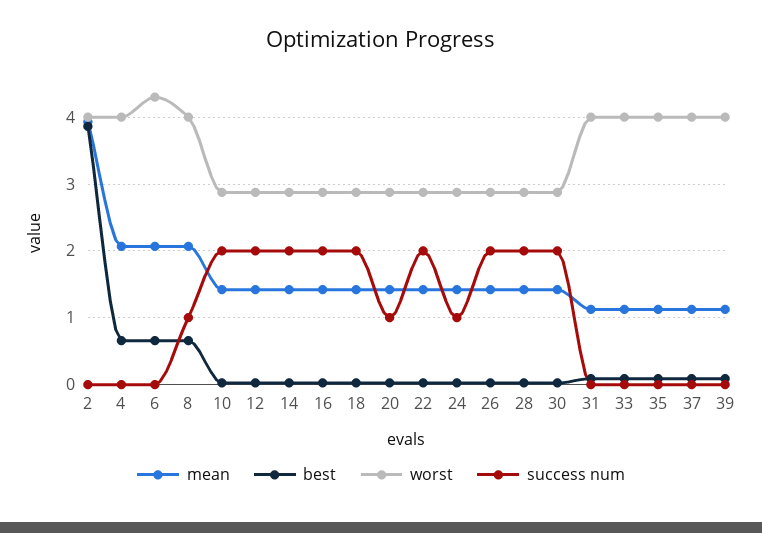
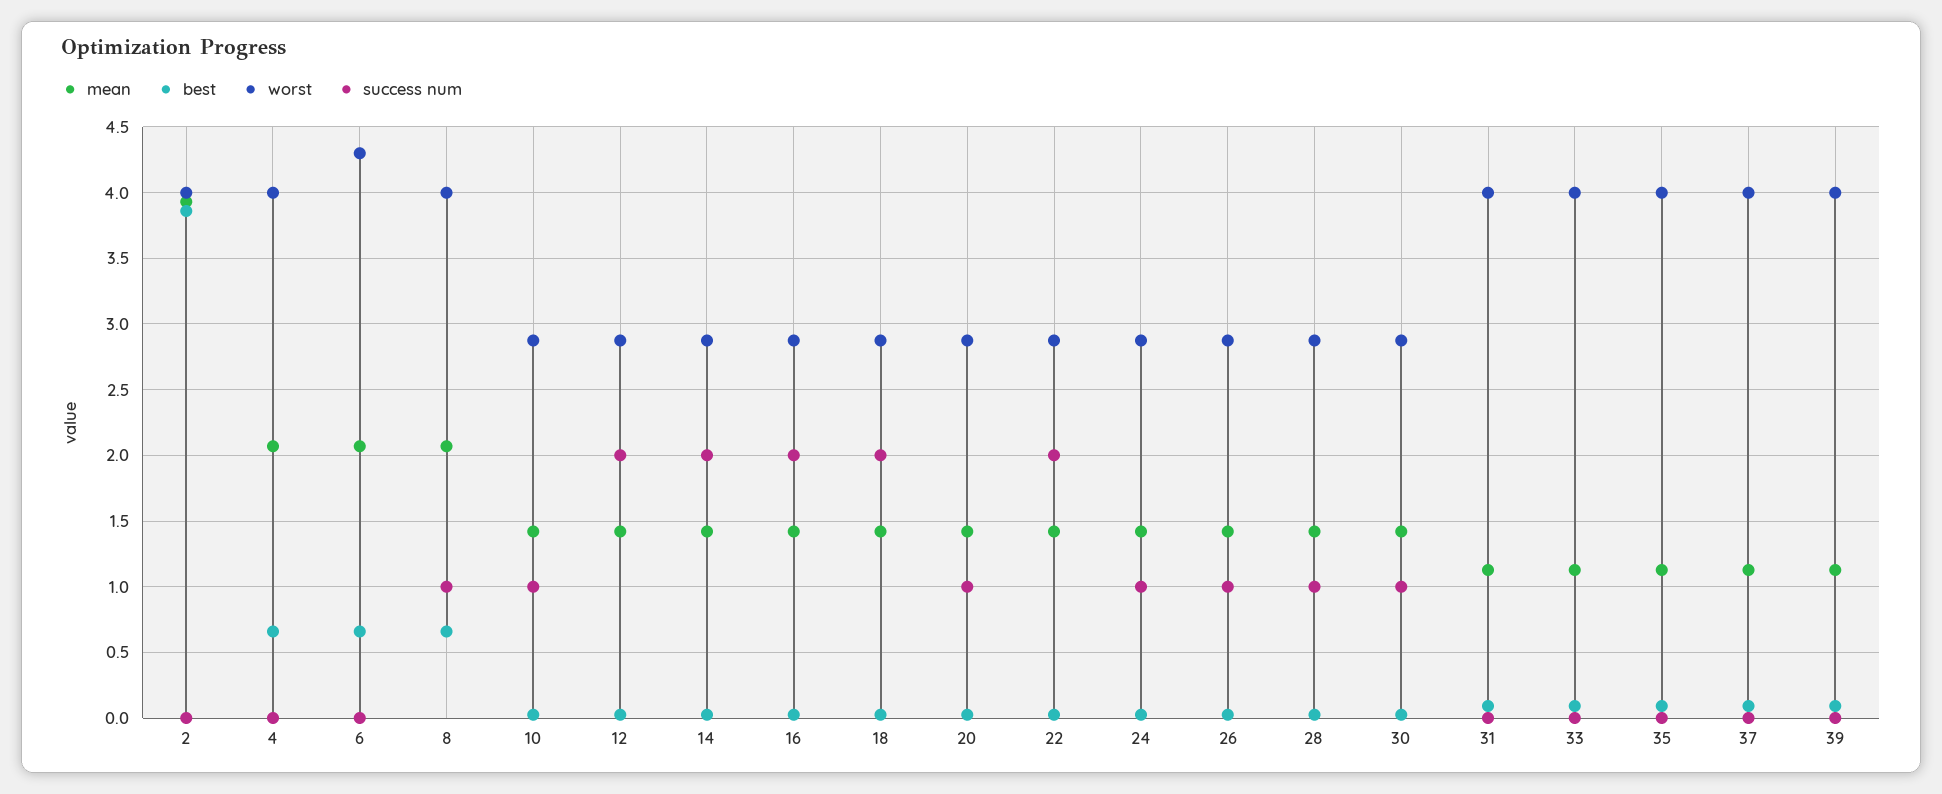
  {
    "mean": {
      "2": 3.95,
      "4": 2.05,
      "6": 2.05,
      "8": 2.05,
      "10": 1.4,
      "12": 1.4,
      "14": 1.4,
      "16": 1.4,
      "18": 1.4,
      "20": 1.4,
      "22": 1.4,
      "24": 1.4,
      "26": 1.4,
      "28": 1.4,
      "30": 1.4,
      "31": 1.15,
      "33": 1.15,
      "35": 1.15,
      "37": 1.15,
      "39": 1.15
    },
    "best": {
      "2": 3.85,
      "4": 0.65,
      "6": 0.65,
      "8": 0.65,
      "10": 0.05,
      "12": 0.05,
      "14": 0.05,
      "16": 0.05,
      "18": 0.05,
      "20": 0.05,
      "22": 0.05,
      "24": 0.05,
      "26": 0.05,
      "28": 0.05,
      "30": 0.05,
      "31": 0.1,
      "33": 0.1,
      "35": 0.1,
      "37": 0.1,
      "39": 0.1
    },
    "worst": {
      "2": 4,
      "4": 4,
      "6": 4.3,
      "8": 4,
      "10": 2.85,
      "12": 2.85,
      "14": 2.85,
      "16": 2.85,
      "18": 2.85,
      "20": 2.85,
      "22": 2.85,
      "24": 2.85,
      "26": 2.85,
      "28": 2.85,
      "30": 2.85,
      "31": 4,
      "33": 4,
      "35": 4,
      "37": 4,
      "39": 4
    },
    "success num": {
      "2": 0,
      "4": 0,
      "6": 0,
      "8": 1,
-     "10": 2,
+     "10": 1,
      "12": 2,
      "14": 2,
      "16": 2,
      "18": 2,
      "20": 1,
      "22": 2,
      "24": 1,
-     "26": 2,
+     "26": 1,
-     "28": 2,
+     "28": 1,
-     "30": 2,
+     "30": 1,
      "31": 0,
      "33": 0,
      "35": 0,
      "37": 0,
      "39": 0
    }
  }

